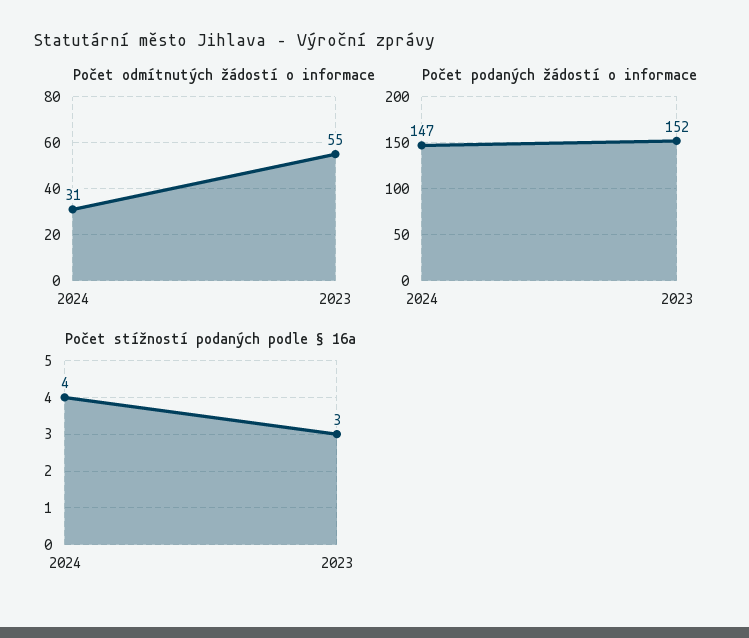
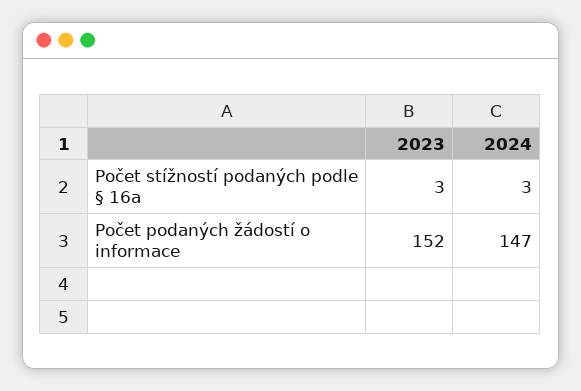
  {
-   "Počet odmítnutých žádostí o informace": {
-     "2024": 31,
-     "2023": 55
-   },
    "Počet podaných žádostí o informace": {
      "2024": 147,
      "2023": 152
    },
    "Počet stížností podaných podle § 16a": {
-     "2024": 4,
+     "2024": 3,
      "2023": 3
    }
  }

